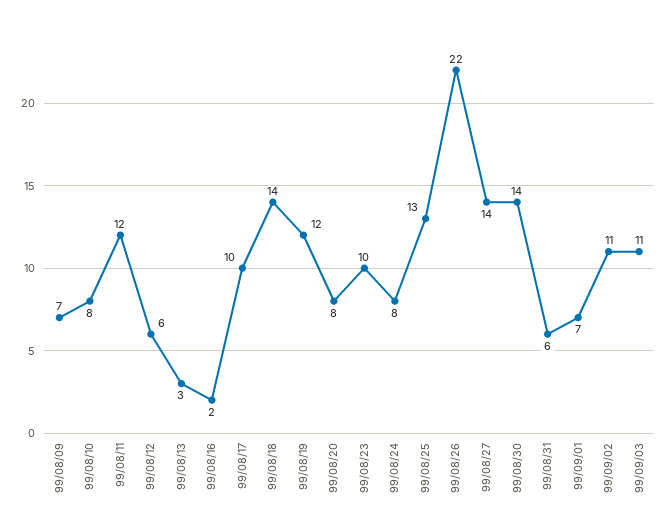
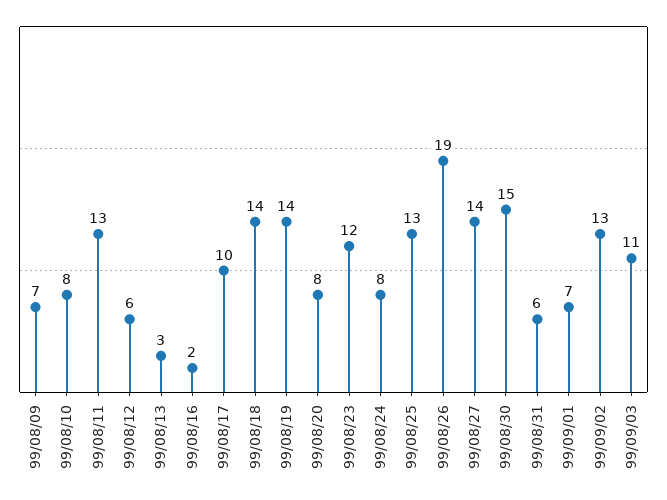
  {
    "99/08/09": 7,
    "99/08/10": 8,
-   "99/08/11": 12,
+   "99/08/11": 13,
    "99/08/12": 6,
    "99/08/13": 3,
    "99/08/16": 2,
    "99/08/17": 10,
    "99/08/18": 14,
-   "99/08/19": 12,
+   "99/08/19": 14,
    "99/08/20": 8,
-   "99/08/23": 10,
+   "99/08/23": 12,
    "99/08/24": 8,
    "99/08/25": 13,
-   "99/08/26": 22,
+   "99/08/26": 19,
    "99/08/27": 14,
-   "99/08/30": 14,
+   "99/08/30": 15,
    "99/08/31": 6,
    "99/09/01": 7,
-   "99/09/02": 11,
+   "99/09/02": 13,
    "99/09/03": 11
  }

